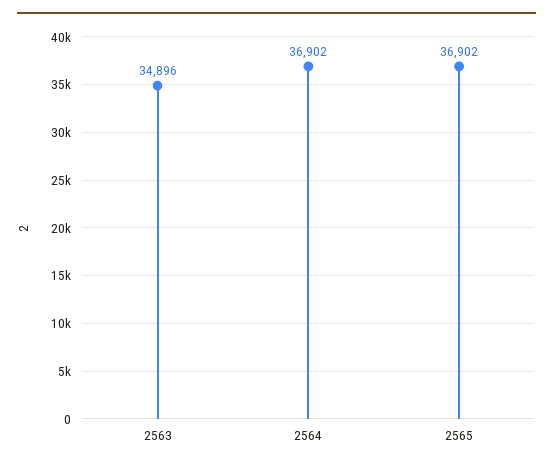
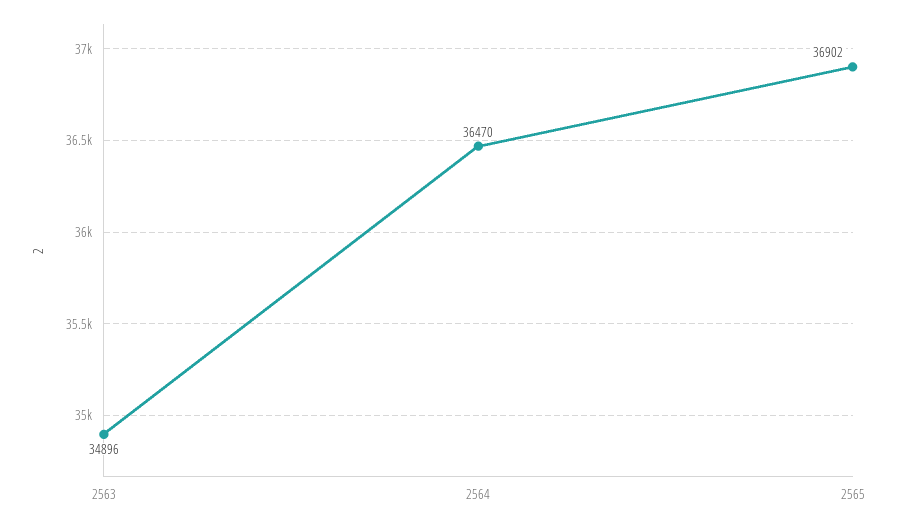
  {
    "2563": 34896,
-   "2564": 36902,
+   "2564": 36470,
    "2565": 36902
  }

